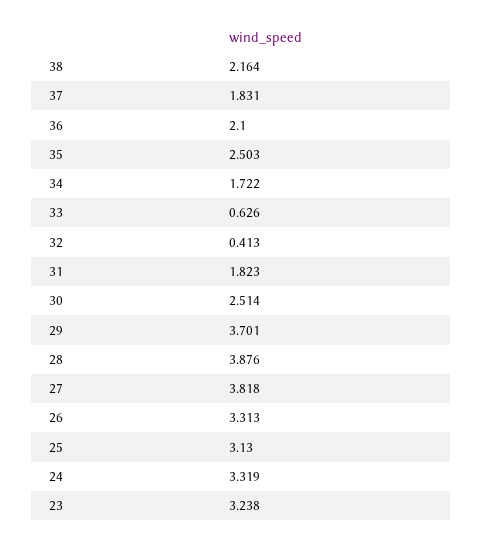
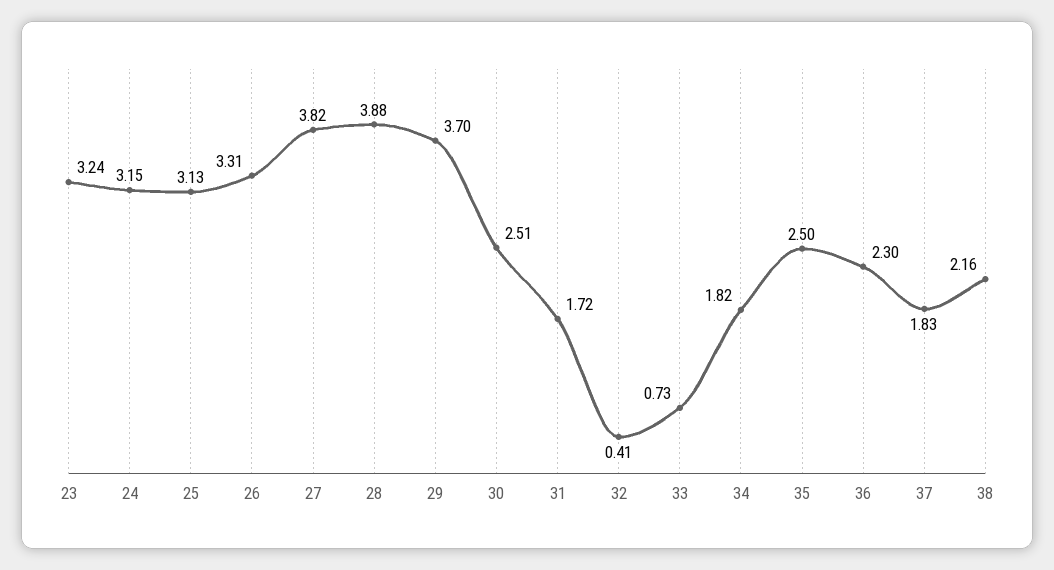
  {
    "38": 2.164,
    "37": 1.831,
-   "36": 2.1,
+   "36": 2.3,
    "35": 2.503,
-   "34": 1.722,
+   "34": 1.82,
-   "33": 0.626,
+   "33": 0.73,
    "32": 0.413,
-   "31": 1.823,
+   "31": 1.72,
    "30": 2.514,
    "29": 3.701,
    "28": 3.876,
    "27": 3.818,
    "26": 3.313,
    "25": 3.13,
-   "24": 3.319,
+   "24": 3.15,
    "23": 3.238
  }

